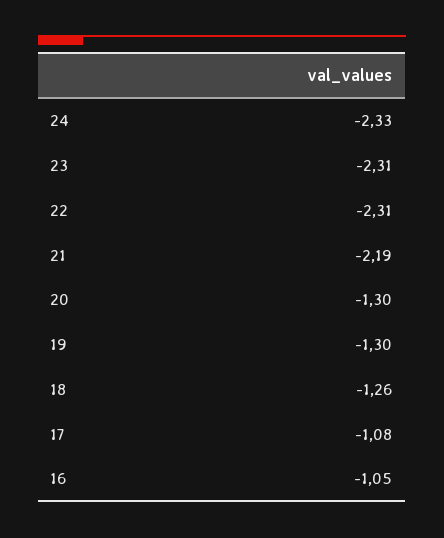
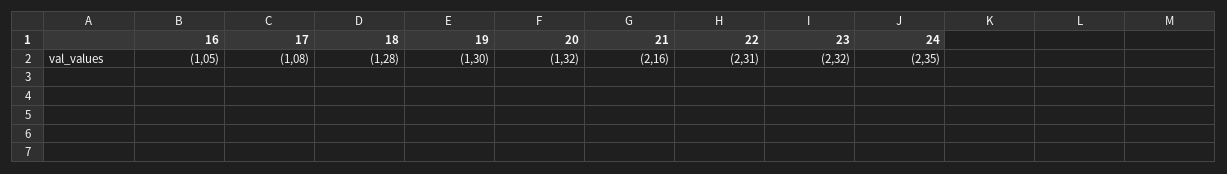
  {
-   "24": -2.33,
+   "24": -2.35,
-   "23": -2.31,
+   "23": -2.32,
    "22": -2.31,
-   "21": -2.19,
+   "21": -2.16,
-   "20": -1.3,
+   "20": -1.32,
    "19": -1.3,
-   "18": -1.26,
+   "18": -1.28,
    "17": -1.08,
    "16": -1.05
  }

